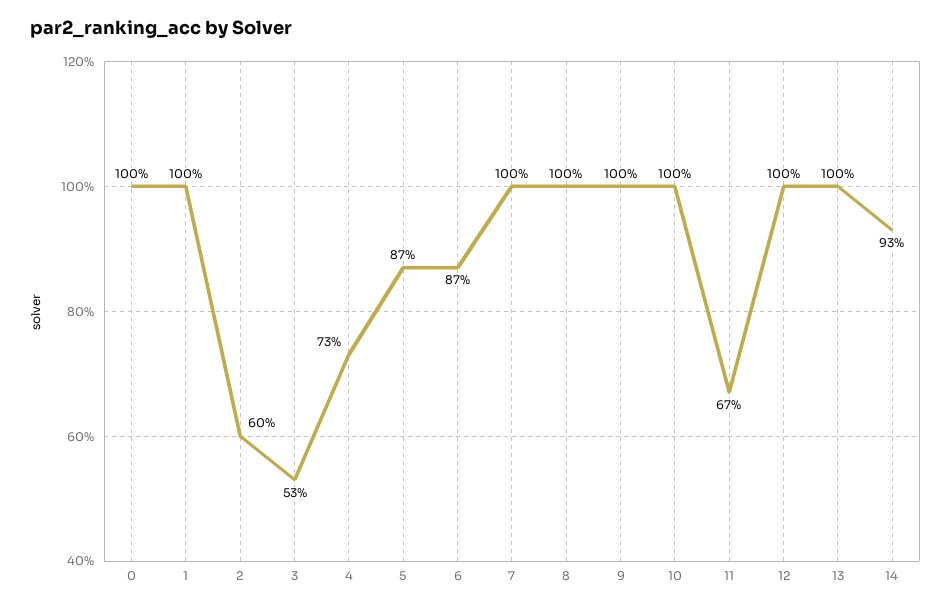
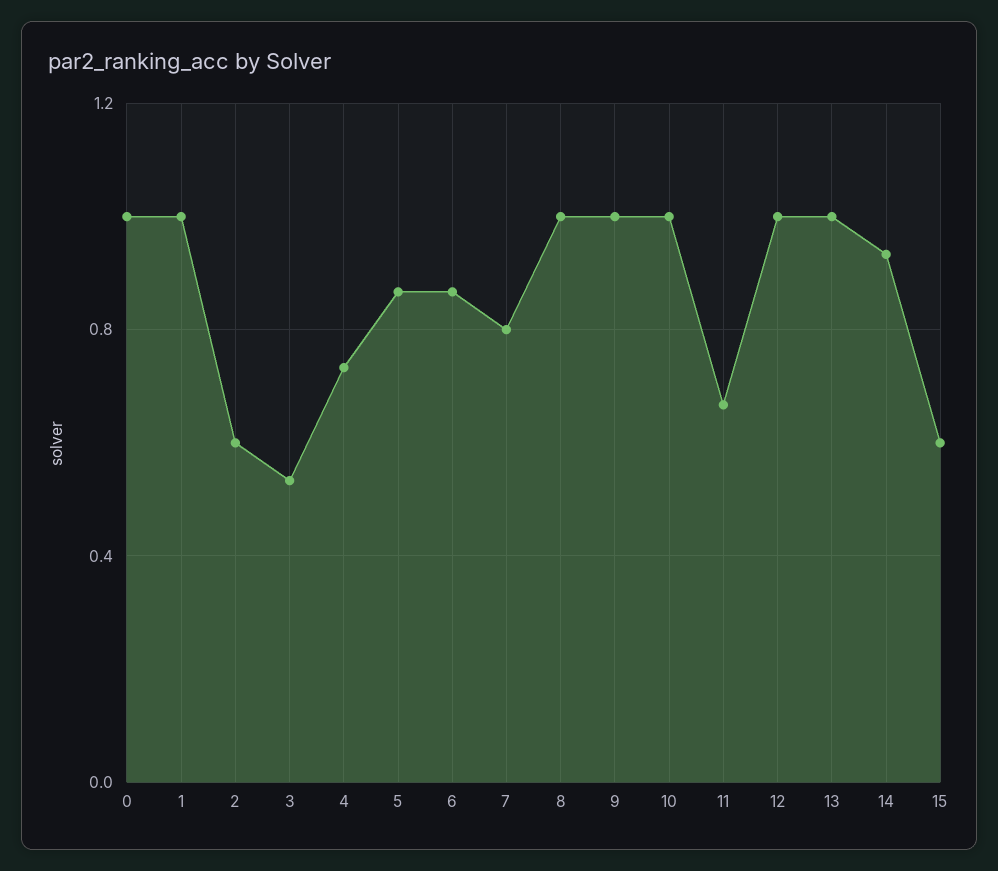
  {
    "0": 1,
    "1": 1,
    "2": 0.6,
    "3": 0.53,
    "4": 0.73,
    "5": 0.87,
    "6": 0.87,
-   "7": 1,
+   "7": 0.8,
    "8": 1,
    "9": 1,
    "10": 1,
    "11": 0.67,
    "12": 1,
    "13": 1,
-   "14": 0.93
+   "14": 0.93,
+   "15": 0.6
  }

